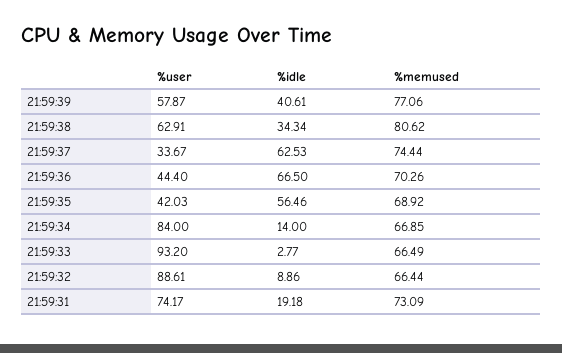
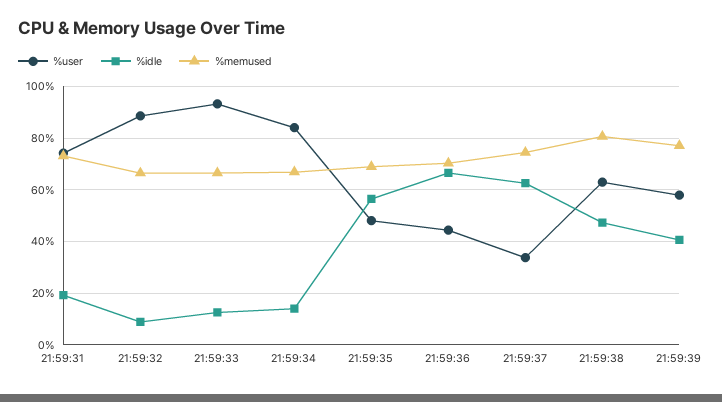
  {
    "%user": {
      "21:59:39": 57.87,
      "21:59:38": 62.91,
      "21:59:37": 33.67,
      "21:59:36": 44.4,
-     "21:59:35": 42.03,
+     "21:59:35": 47.5,
      "21:59:34": 84,
      "21:59:33": 93.2,
      "21:59:32": 88.61,
      "21:59:31": 74.17
    },
    "%idle": {
      "21:59:39": 40.61,
-     "21:59:38": 34.34,
+     "21:59:38": 47.5,
      "21:59:37": 62.53,
      "21:59:36": 66.5,
      "21:59:35": 56.46,
      "21:59:34": 14,
-     "21:59:33": 2.77,
+     "21:59:33": 12.5,
      "21:59:32": 8.86,
      "21:59:31": 19.18
    },
    "%memused": {
      "21:59:39": 77.06,
      "21:59:38": 80.62,
      "21:59:37": 74.44,
      "21:59:36": 70.26,
      "21:59:35": 68.92,
      "21:59:34": 66.85,
      "21:59:33": 66.49,
      "21:59:32": 66.44,
      "21:59:31": 73.09
    }
  }

